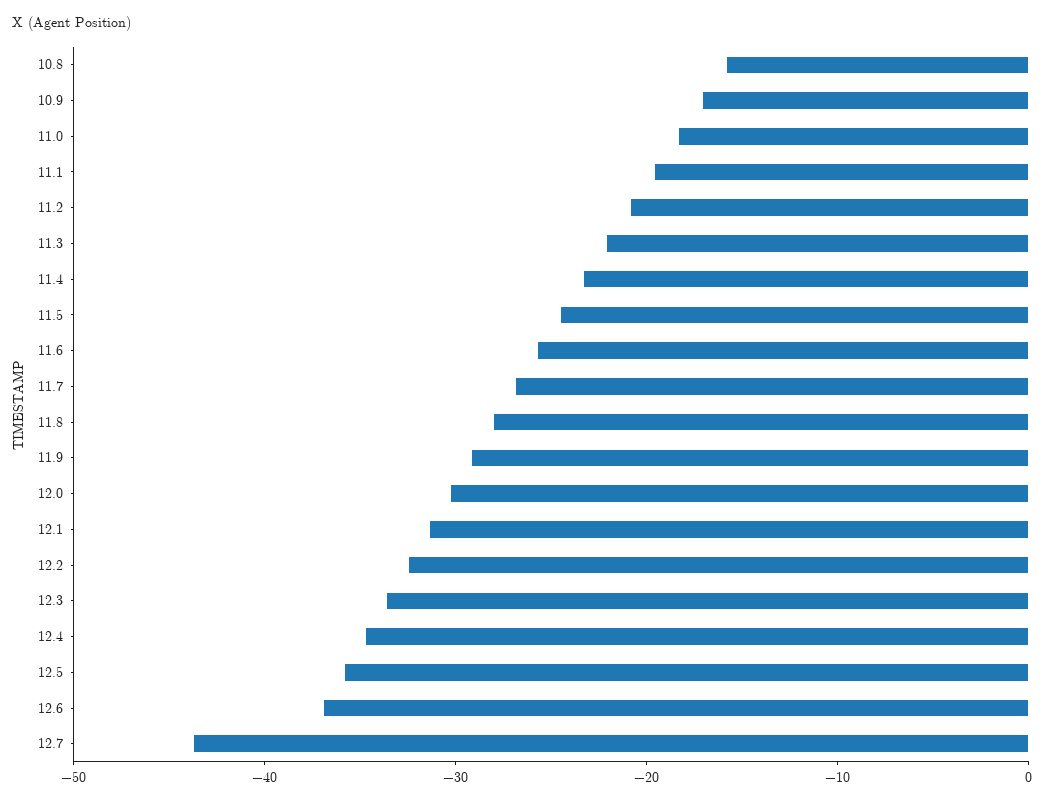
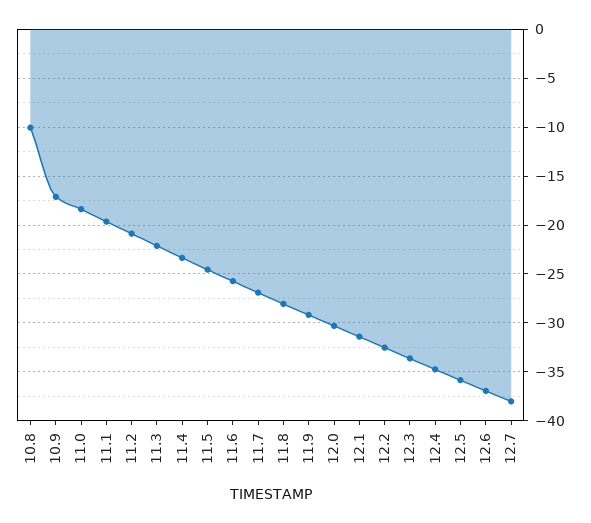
  {
-   "10.8": -16,
+   "10.8": -10,
    "10.9": -17,
    "11.0": -18,
    "11.1": -20,
    "11.2": -21,
    "11.3": -22,
    "11.4": -23,
    "11.5": -25,
    "11.6": -26,
    "11.7": -27,
    "11.8": -28,
    "11.9": -29,
    "12.0": -30,
    "12.1": -31,
    "12.2": -33,
    "12.3": -34,
    "12.4": -35,
    "12.5": -36,
    "12.6": -37,
-   "12.7": -44
+   "12.7": -38
  }

